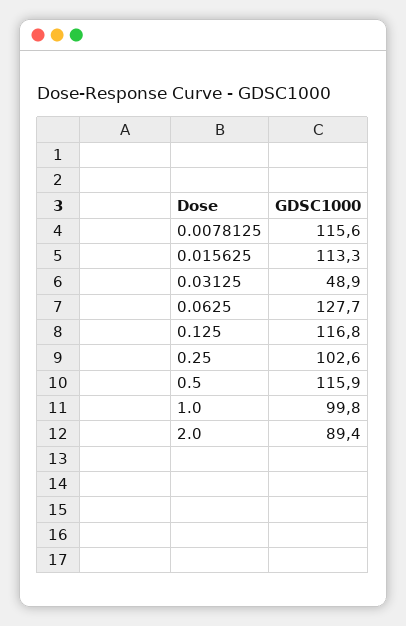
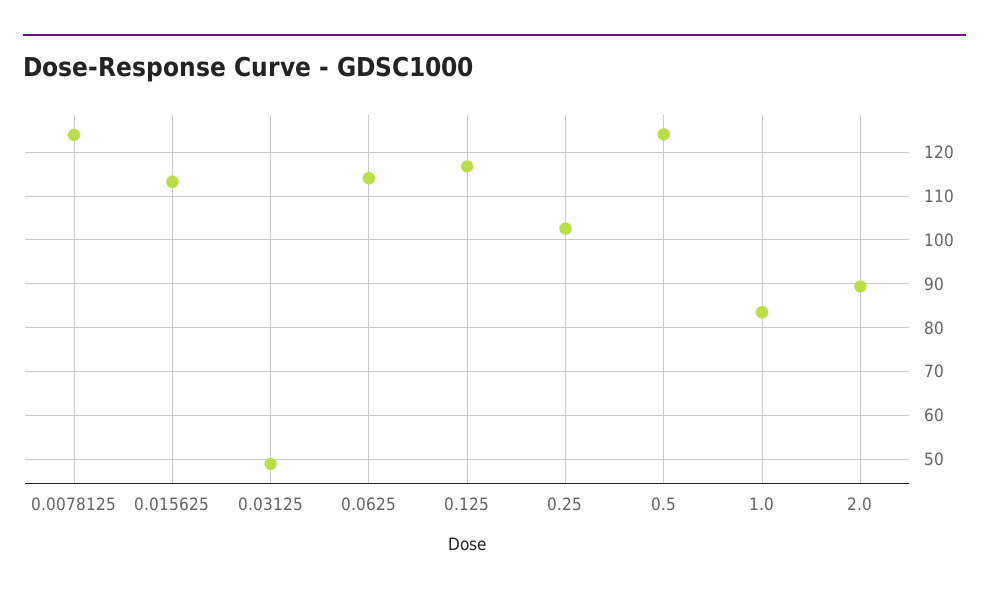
  {
-   "0.0078125": 115.6,
+   "0.0078125": 124,
    "0.015625": 113.3,
    "0.03125": 48.9,
-   "0.0625": 127.7,
+   "0.0625": 114,
    "0.125": 116.8,
    "0.25": 102.6,
-   "0.5": 115.9,
+   "0.5": 124,
-   "1.0": 99.8,
+   "1.0": 84,
    "2.0": 89.4
  }

